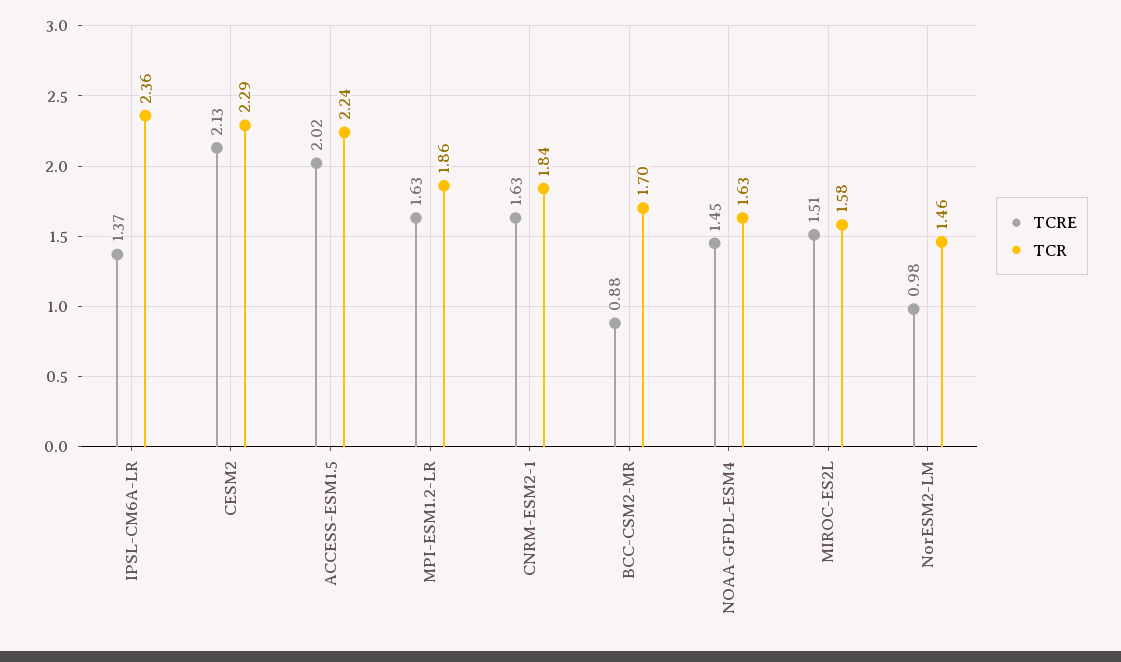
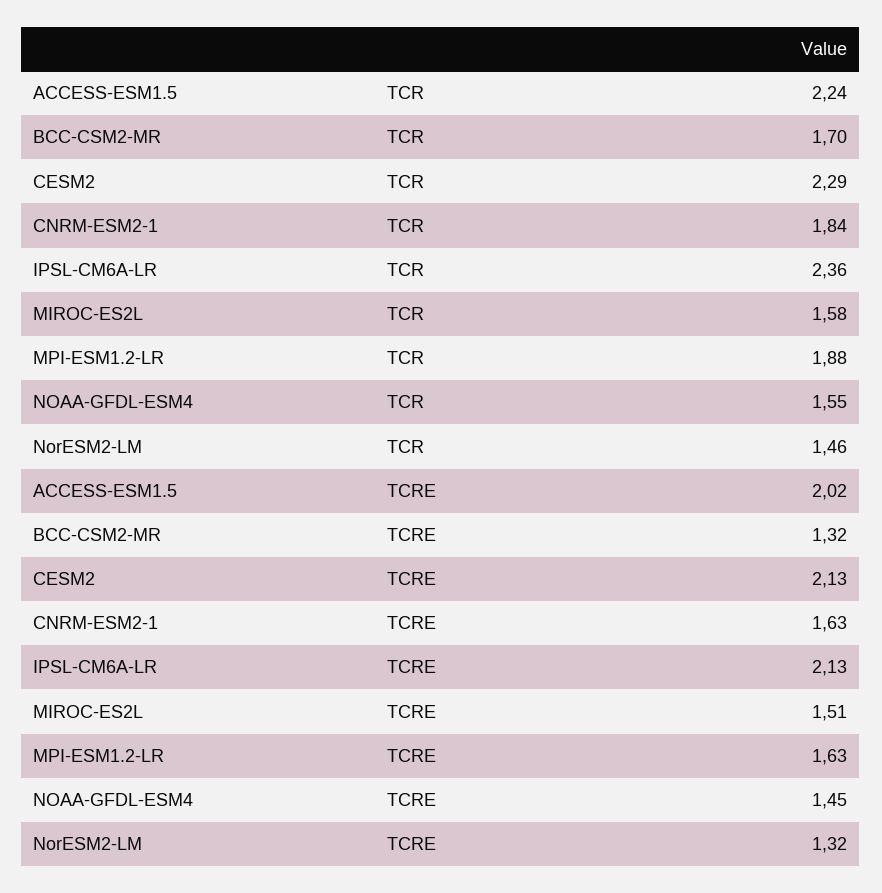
  {
    "TCRE": {
-     "IPSL-CM6A-LR": 1.37,
+     "IPSL-CM6A-LR": 2.13,
      "CESM2": 2.13,
      "ACCESS-ESM1.5": 2.02,
      "MPI-ESM1.2-LR": 1.63,
      "CNRM-ESM2-1": 1.63,
-     "BCC-CSM2-MR": 0.88,
+     "BCC-CSM2-MR": 1.32,
      "NOAA-GFDL-ESM4": 1.45,
      "MIROC-ES2L": 1.51,
-     "NorESM2-LM": 0.98
+     "NorESM2-LM": 1.32
    },
    "TCR": {
      "IPSL-CM6A-LR": 2.36,
      "CESM2": 2.29,
      "ACCESS-ESM1.5": 2.24,
-     "MPI-ESM1.2-LR": 1.86,
+     "MPI-ESM1.2-LR": 1.88,
      "CNRM-ESM2-1": 1.84,
      "BCC-CSM2-MR": 1.7,
-     "NOAA-GFDL-ESM4": 1.63,
+     "NOAA-GFDL-ESM4": 1.55,
      "MIROC-ES2L": 1.58,
      "NorESM2-LM": 1.46
    }
  }

